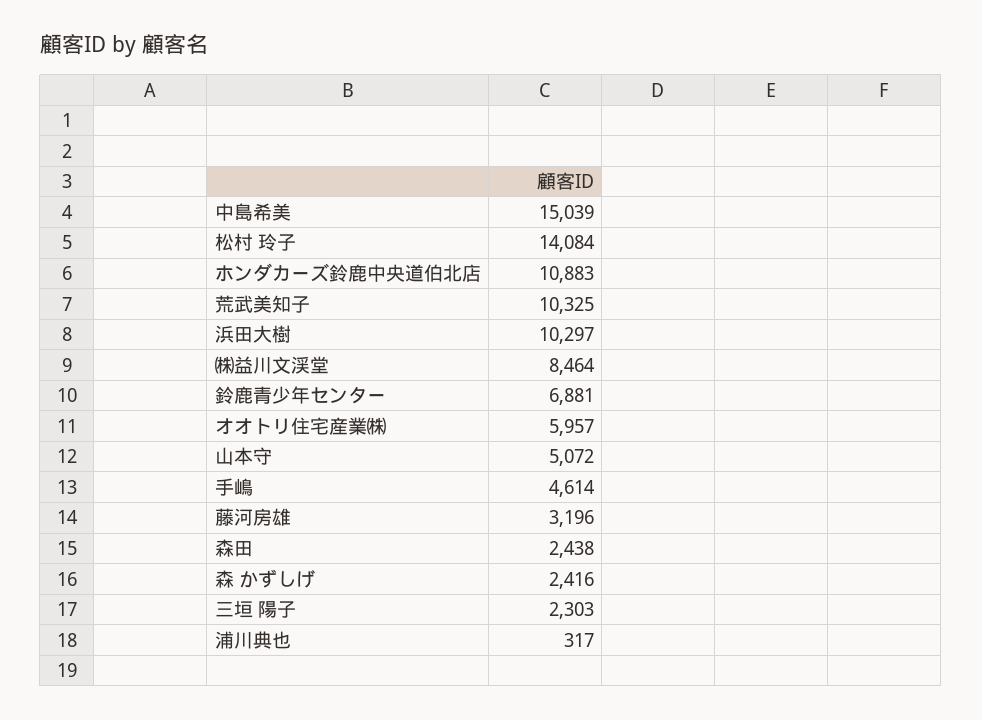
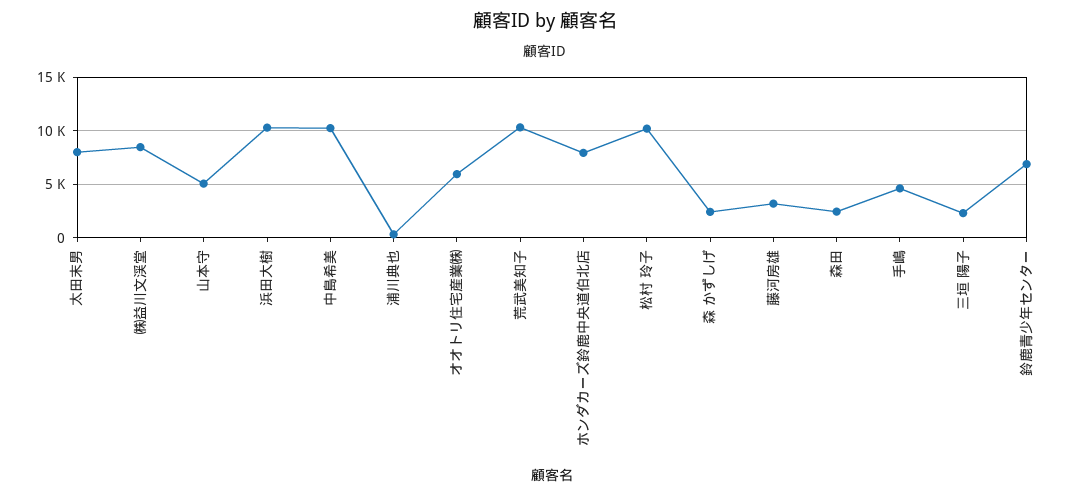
  {
-   "中島希美": 15039,
+   "中島希美": 10000,
-   "松村 玲子": 14084,
+   "松村 玲子": 10000,
-   "ホンダカーズ鈴鹿中央道伯北店": 10883,
+   "ホンダカーズ鈴鹿中央道伯北店": 8000,
    "荒武美知子": 10325,
    "浜田大樹": 10297,
    "㈱益川文渓堂": 8464,
    "鈴鹿青少年センター": 6881,
    "オオトリ住宅産業㈱": 5957,
    "山本守": 5072,
    "手嶋": 4614,
    "藤河房雄": 3196,
    "森田": 2438,
    "森 かずしげ": 2416,
    "三垣 陽子": 2303,
-   "浦川典也": 317
+   "浦川典也": 317,
+   "太田末男": 8000
  }

